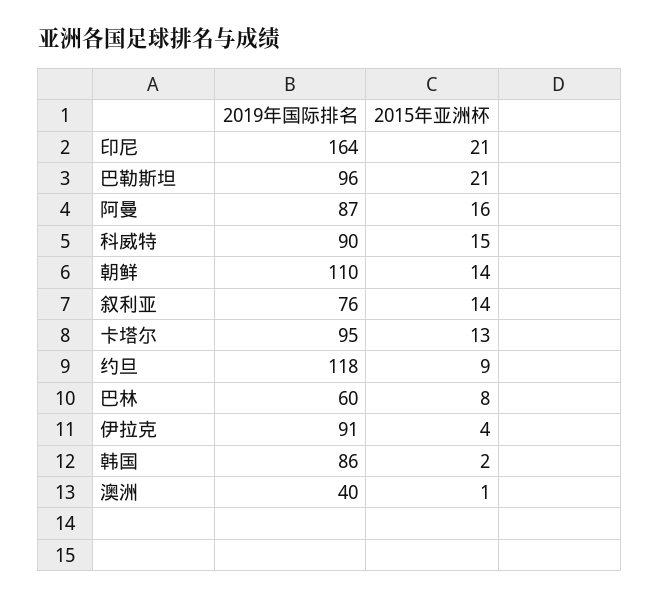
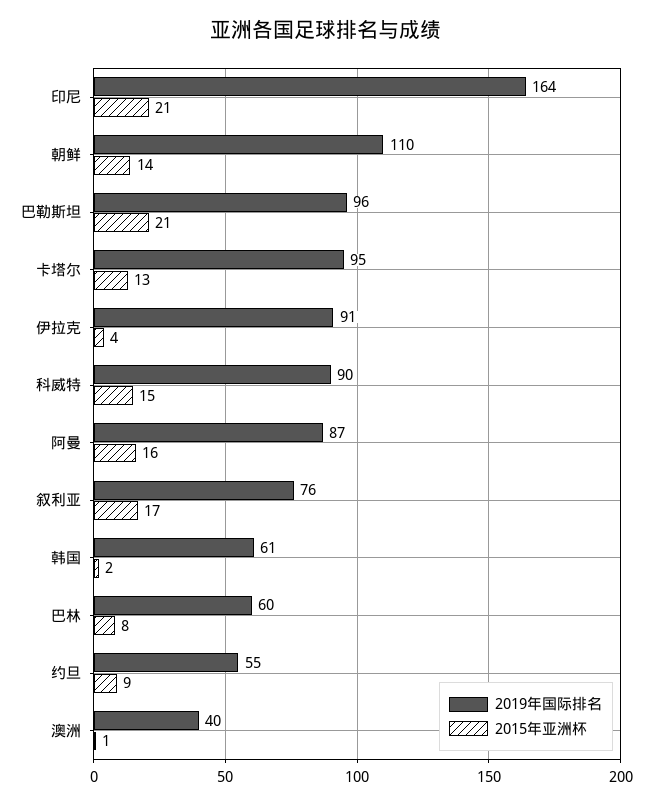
  {
    "2019年国际排名": {
      "印尼": 164,
      "巴勒斯坦": 96,
      "阿曼": 87,
      "科威特": 90,
      "朝鲜": 110,
      "叙利亚": 76,
      "卡塔尔": 95,
-     "约旦": 118,
+     "约旦": 55,
      "巴林": 60,
      "伊拉克": 91,
-     "韩国": 86,
+     "韩国": 61,
      "澳洲": 40
    },
    "2015年亚洲杯": {
      "印尼": 21,
      "巴勒斯坦": 21,
      "阿曼": 16,
      "科威特": 15,
      "朝鲜": 14,
-     "叙利亚": 14,
+     "叙利亚": 17,
      "卡塔尔": 13,
      "约旦": 9,
      "巴林": 8,
      "伊拉克": 4,
      "韩国": 2,
      "澳洲": 1
    }
  }

